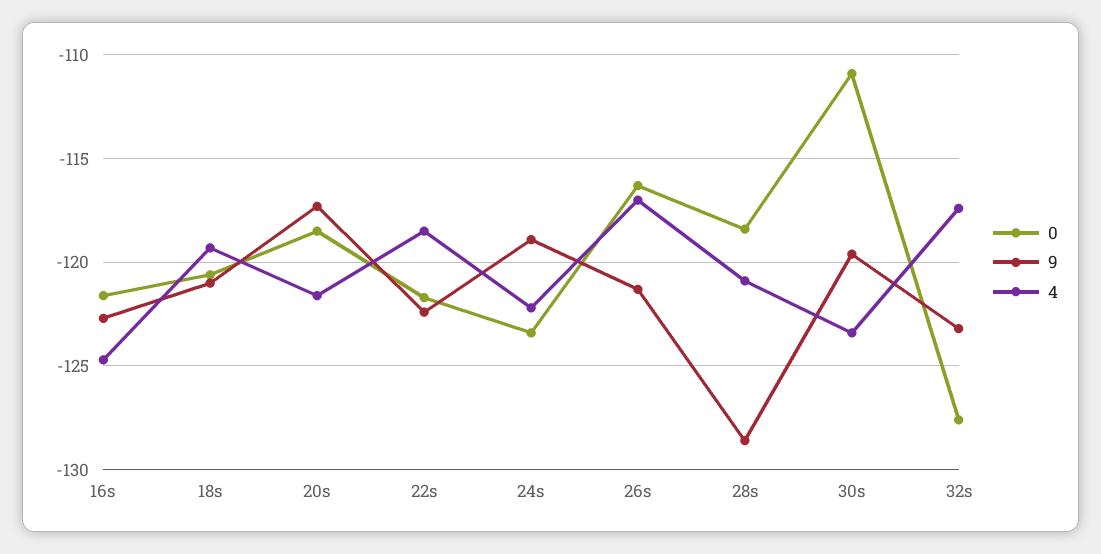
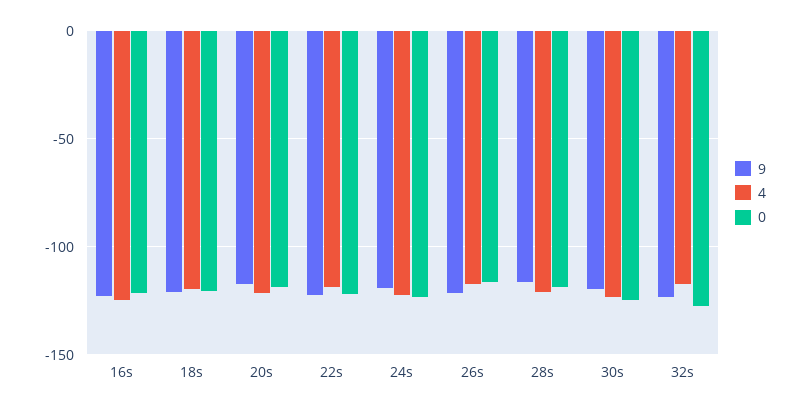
  {
    "0": {
      "16s": -121.5,
      "18s": -120.5,
      "20s": -118.5,
      "22s": -121.5,
      "24s": -123.5,
      "26s": -116.5,
      "28s": -118.5,
-     "30s": -111,
+     "30s": -125,
      "32s": -127.5
    },
    "9": {
      "16s": -122.5,
      "18s": -121,
      "20s": -117.5,
      "22s": -122.5,
      "24s": -119,
      "26s": -121.5,
-     "28s": -128.5,
+     "28s": -115,
      "30s": -119.5,
      "32s": -123
    },
    "4": {
      "16s": -124.5,
      "18s": -119.5,
      "20s": -121.5,
      "22s": -118.5,
      "24s": -122,
      "26s": -117,
      "28s": -121,
      "30s": -123.5,
      "32s": -117.5
    }
  }

